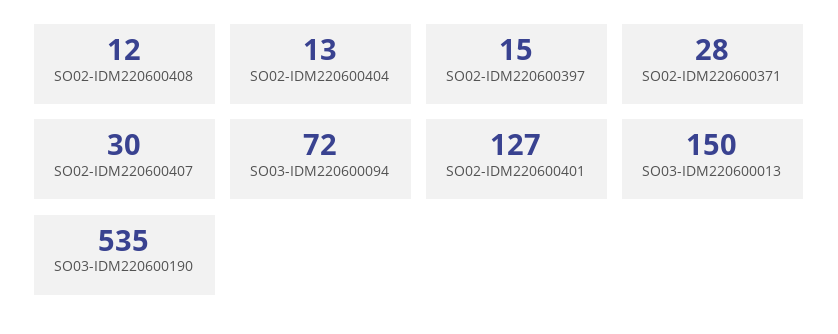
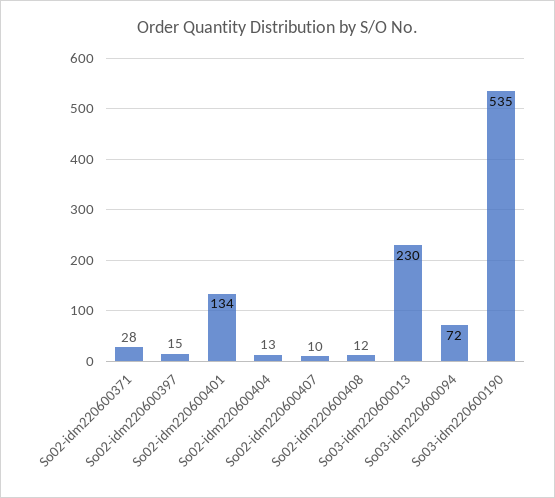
  {
    "SO02-IDM220600408": 12,
    "SO02-IDM220600404": 13,
    "SO02-IDM220600397": 15,
    "SO02-IDM220600371": 28,
-   "SO02-IDM220600407": 30,
+   "SO02-IDM220600407": 10,
    "SO03-IDM220600094": 72,
-   "SO02-IDM220600401": 127,
+   "SO02-IDM220600401": 134,
-   "SO03-IDM220600013": 150,
+   "SO03-IDM220600013": 230,
    "SO03-IDM220600190": 535
  }

